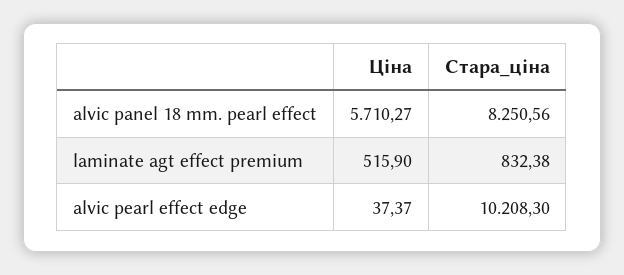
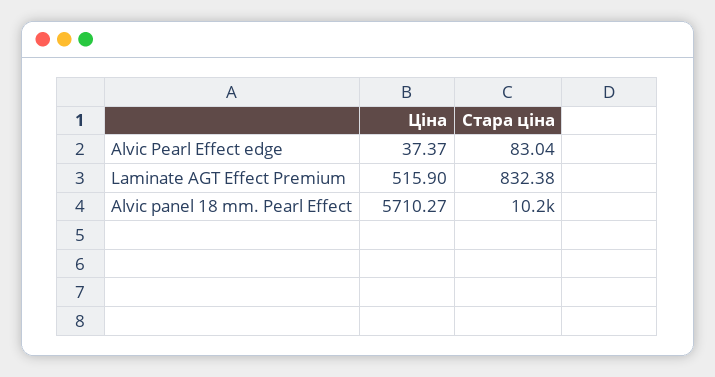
  {
    "Ціна": {
      "alvic panel 18 mm. pearl effect": 5710.27,
      "laminate agt effect premium": 515.9,
      "alvic pearl effect edge": 37.37
    },
    "Стара_ціна": {
-     "alvic panel 18 mm. pearl effect": 8250.56,
+     "alvic panel 18 mm. pearl effect": 10200,
      "laminate agt effect premium": 832.38,
-     "alvic pearl effect edge": 10208.3
+     "alvic pearl effect edge": 83.04
    }
  }

